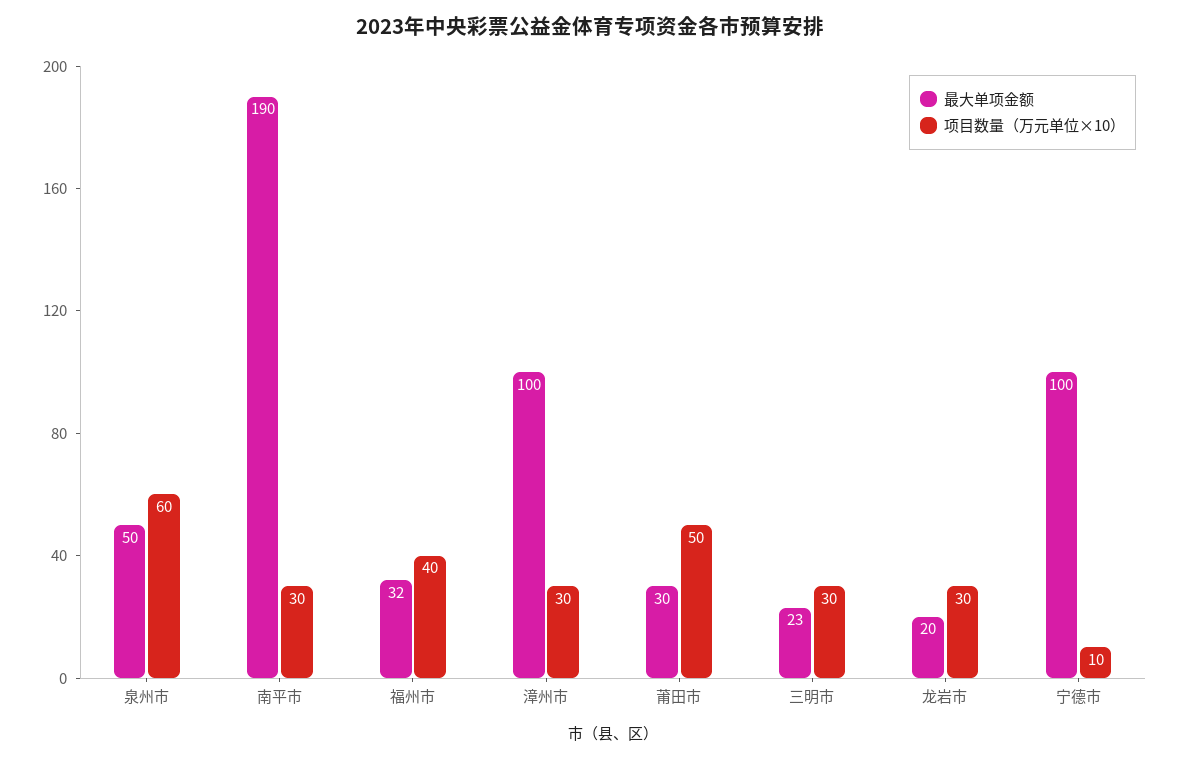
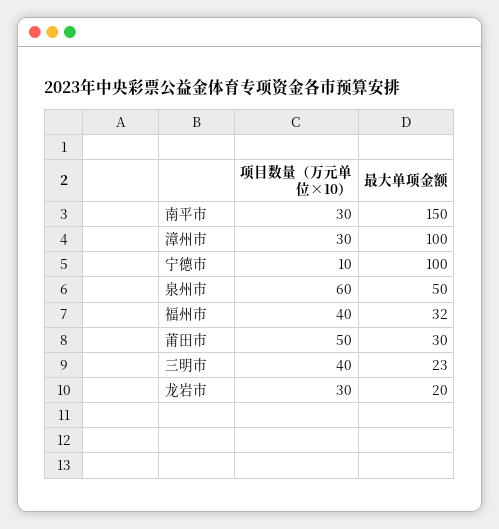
  {
    "最大单项金额": {
      "泉州市": 50,
-     "南平市": 190,
+     "南平市": 150,
      "福州市": 32,
      "漳州市": 100,
      "莆田市": 30,
      "三明市": 23,
      "龙岩市": 20,
      "宁德市": 100
    },
    "项目数量（万元单位×10）": {
      "泉州市": 60,
      "南平市": 30,
      "福州市": 40,
      "漳州市": 30,
      "莆田市": 50,
-     "三明市": 30,
+     "三明市": 40,
      "龙岩市": 30,
      "宁德市": 10
    }
  }

